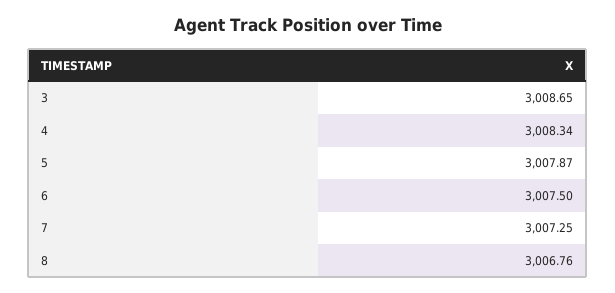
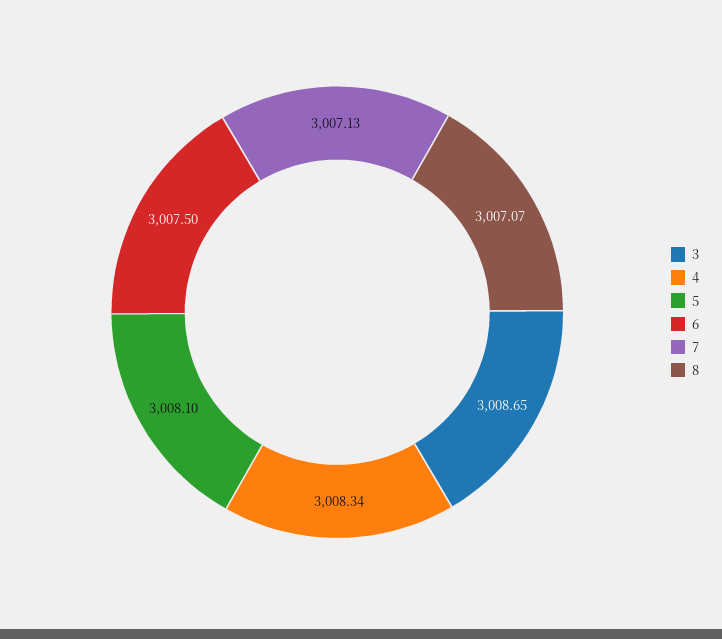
  {
    "3": 3008.65,
    "4": 3008.34,
-   "5": 3007.87,
+   "5": 3008.1,
    "6": 3007.5,
-   "7": 3007.25,
+   "7": 3007.13,
-   "8": 3006.76
+   "8": 3007.07
  }

